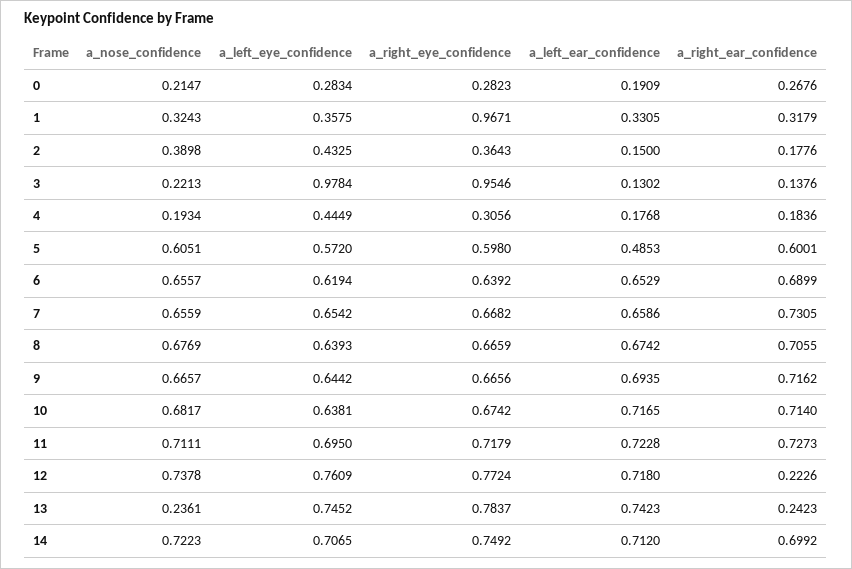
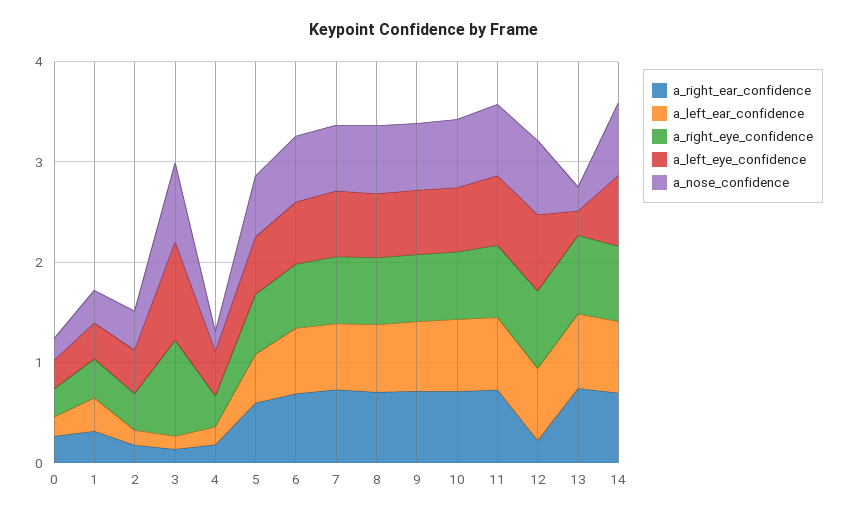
  {
    "a_nose_confidence": {
      "0": 0.2147,
      "1": 0.3243,
      "2": 0.3898,
-     "3": 0.2213,
+     "3": 0.8,
      "4": 0.1934,
      "5": 0.6051,
      "6": 0.6557,
      "7": 0.6559,
      "8": 0.6769,
      "9": 0.6657,
      "10": 0.6817,
      "11": 0.7111,
      "12": 0.7378,
      "13": 0.2361,
      "14": 0.7223
    },
    "a_left_eye_confidence": {
      "0": 0.2834,
      "1": 0.3575,
      "2": 0.4325,
      "3": 0.9784,
      "4": 0.4449,
      "5": 0.572,
      "6": 0.6194,
      "7": 0.6542,
      "8": 0.6393,
      "9": 0.6442,
      "10": 0.6381,
      "11": 0.695,
      "12": 0.7609,
-     "13": 0.7452,
+     "13": 0.2,
      "14": 0.7065
    },
    "a_right_eye_confidence": {
      "0": 0.2823,
-     "1": 0.9671,
+     "1": 0.4,
      "2": 0.3643,
      "3": 0.9546,
      "4": 0.3056,
      "5": 0.598,
      "6": 0.6392,
      "7": 0.6682,
      "8": 0.6659,
      "9": 0.6656,
      "10": 0.6742,
      "11": 0.7179,
      "12": 0.7724,
      "13": 0.7837,
      "14": 0.7492
    },
    "a_left_ear_confidence": {
      "0": 0.1909,
      "1": 0.3305,
      "2": 0.15,
      "3": 0.1302,
      "4": 0.1768,
      "5": 0.4853,
      "6": 0.6529,
      "7": 0.6586,
      "8": 0.6742,
      "9": 0.6935,
      "10": 0.7165,
      "11": 0.7228,
      "12": 0.718,
      "13": 0.7423,
      "14": 0.712
    },
    "a_right_ear_confidence": {
      "0": 0.2676,
      "1": 0.3179,
      "2": 0.1776,
      "3": 0.1376,
      "4": 0.1836,
      "5": 0.6001,
      "6": 0.6899,
      "7": 0.7305,
      "8": 0.7055,
      "9": 0.7162,
      "10": 0.714,
      "11": 0.7273,
      "12": 0.2226,
-     "13": 0.2423,
+     "13": 0.8,
      "14": 0.6992
    }
  }

